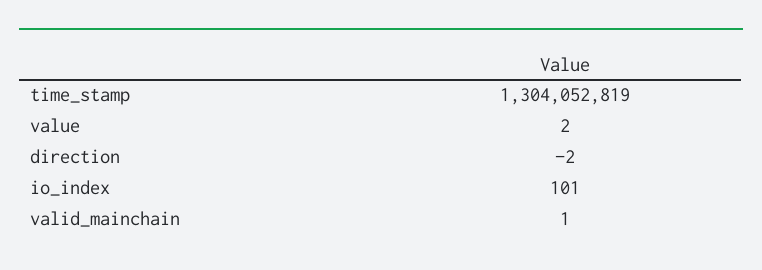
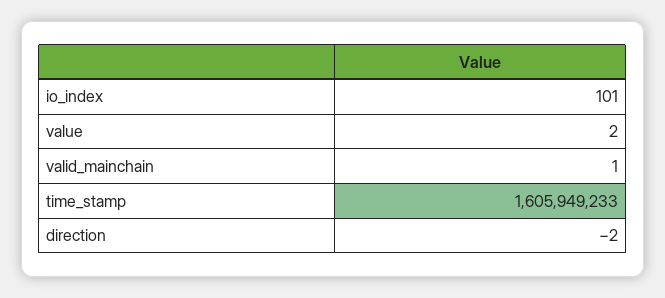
  {
-   "time_stamp": 1304052819,
+   "time_stamp": 1605949233,
    "value": 2,
    "direction": -2,
    "io_index": 101,
    "valid_mainchain": 1
  }

